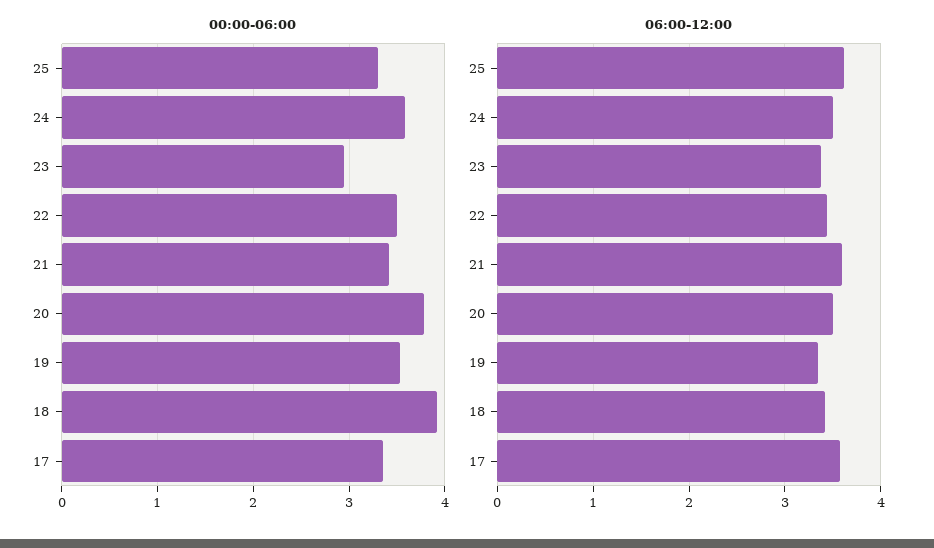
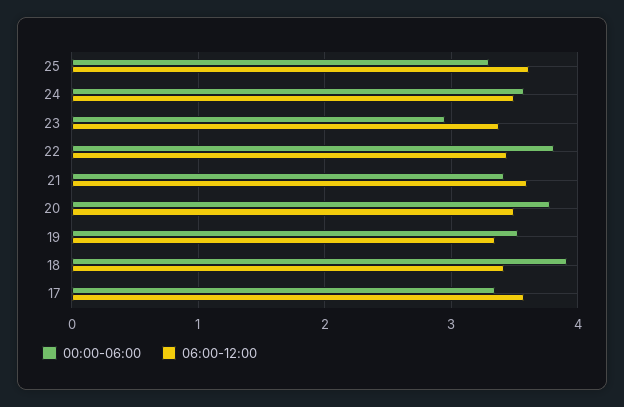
  {
    "00:00-06:00": {
      "25": 3.3,
      "24": 3.6,
      "23": 3,
-     "22": 3.5,
+     "22": 3.8,
      "21": 3.4,
      "20": 3.8,
      "19": 3.5,
      "18": 3.9,
      "17": 3.4
    },
    "06:00-12:00": {
      "25": 3.6,
      "24": 3.5,
      "23": 3.4,
      "22": 3.4,
      "21": 3.6,
      "20": 3.5,
      "19": 3.4,
      "18": 3.4,
      "17": 3.6
    }
  }

